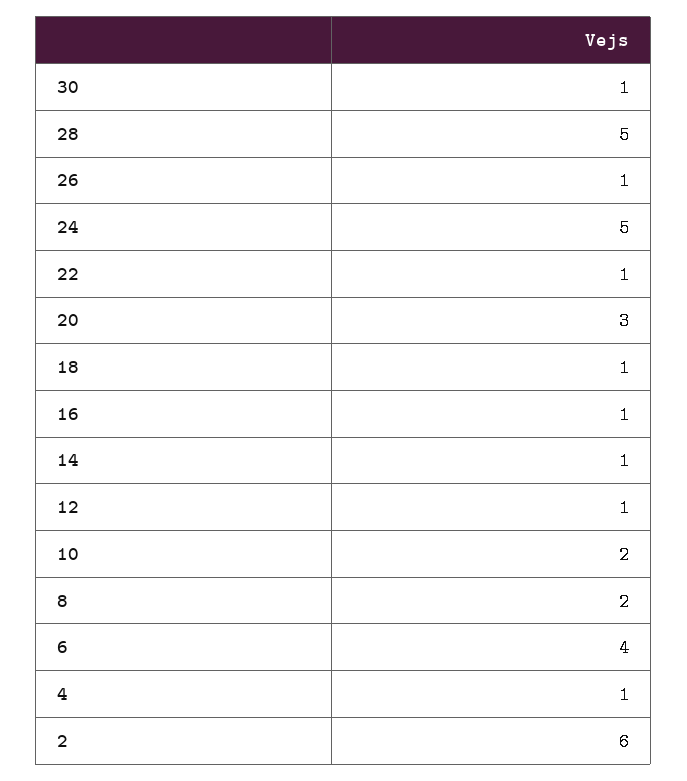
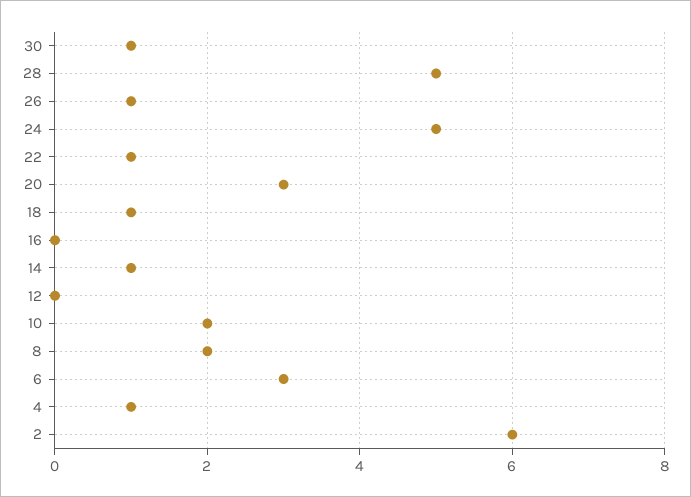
  {
    "30": 1,
    "28": 5,
    "26": 1,
    "24": 5,
    "22": 1,
    "20": 3,
    "18": 1,
-   "16": 1,
+   "16": 0,
    "14": 1,
-   "12": 1,
+   "12": 0,
    "10": 2,
    "8": 2,
-   "6": 4,
+   "6": 3,
    "4": 1,
    "2": 6
  }

